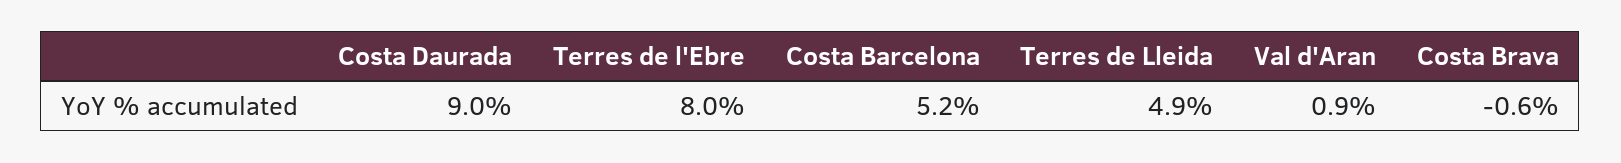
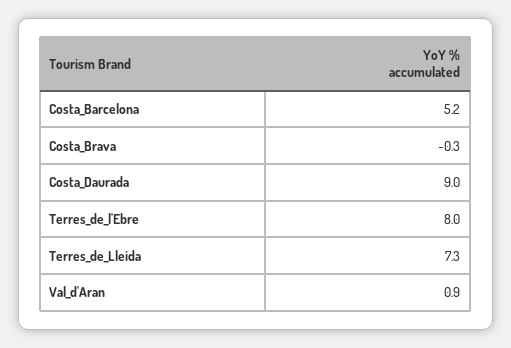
  {
    "Costa Daurada": 9,
    "Terres de l'Ebre": 8,
    "Costa Barcelona": 5.2,
-   "Terres de Lleida": 4.9,
+   "Terres de Lleida": 7.3,
    "Val d'Aran": 0.9,
-   "Costa Brava": -0.6
+   "Costa Brava": -0.3
  }

